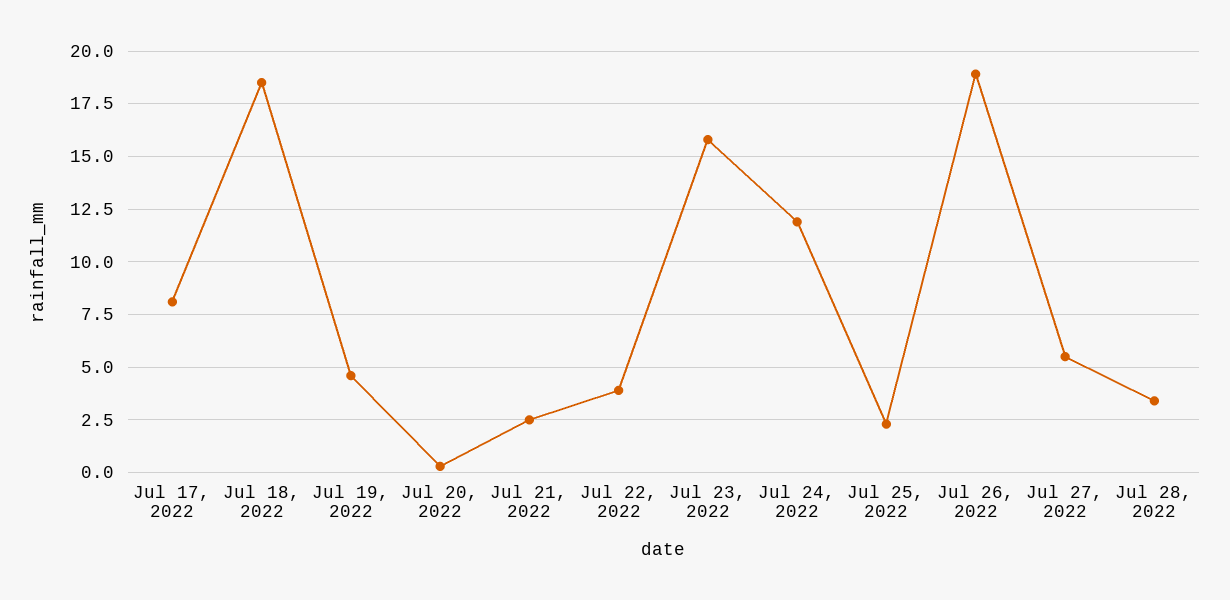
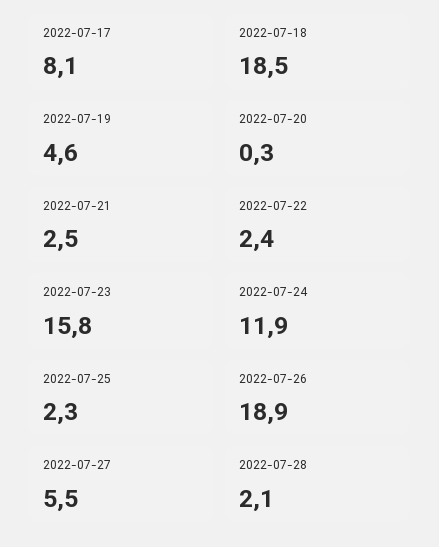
  {
    "Jul 17, 2022": 8.1,
    "Jul 18, 2022": 18.5,
    "Jul 19, 2022": 4.6,
    "Jul 20, 2022": 0.3,
    "Jul 21, 2022": 2.5,
-   "Jul 22, 2022": 4,
+   "Jul 22, 2022": 2.4,
    "Jul 23, 2022": 15.8,
    "Jul 24, 2022": 11.9,
    "Jul 25, 2022": 2.3,
    "Jul 26, 2022": 18.9,
    "Jul 27, 2022": 5.5,
-   "Jul 28, 2022": 3.5
+   "Jul 28, 2022": 2.1
  }

